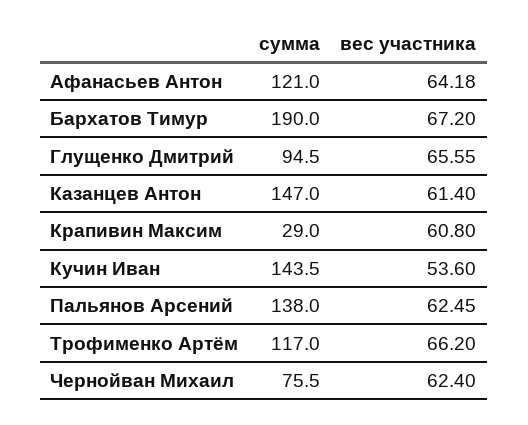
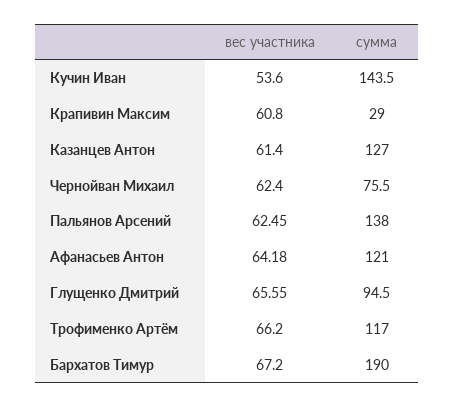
  {
    "сумма": {
      "Афанасьев Антон": 121,
      "Бархатов Тимур": 190,
      "Глущенко Дмитрий": 94.5,
-     "Казанцев Антон": 147,
+     "Казанцев Антон": 127,
      "Крапивин Максим": 29,
      "Кучин Иван": 143.5,
      "Пальянов Арсений": 138,
      "Трофименко Артём": 117,
      "Чернойван Михаил": 75.5
    },
    "вес участника": {
      "Афанасьев Антон": 64.18,
      "Бархатов Тимур": 67.2,
      "Глущенко Дмитрий": 65.55,
      "Казанцев Антон": 61.4,
      "Крапивин Максим": 60.8,
      "Кучин Иван": 53.6,
      "Пальянов Арсений": 62.45,
      "Трофименко Артём": 66.2,
      "Чернойван Михаил": 62.4
    }
  }

